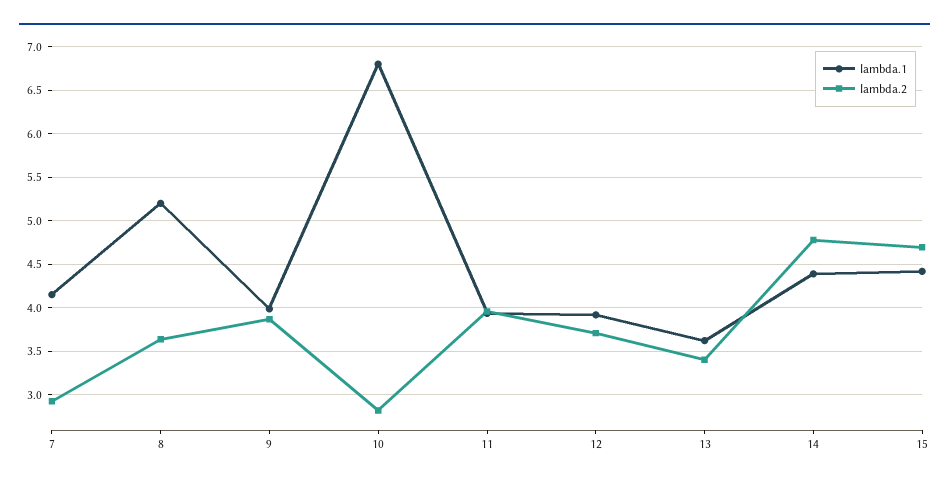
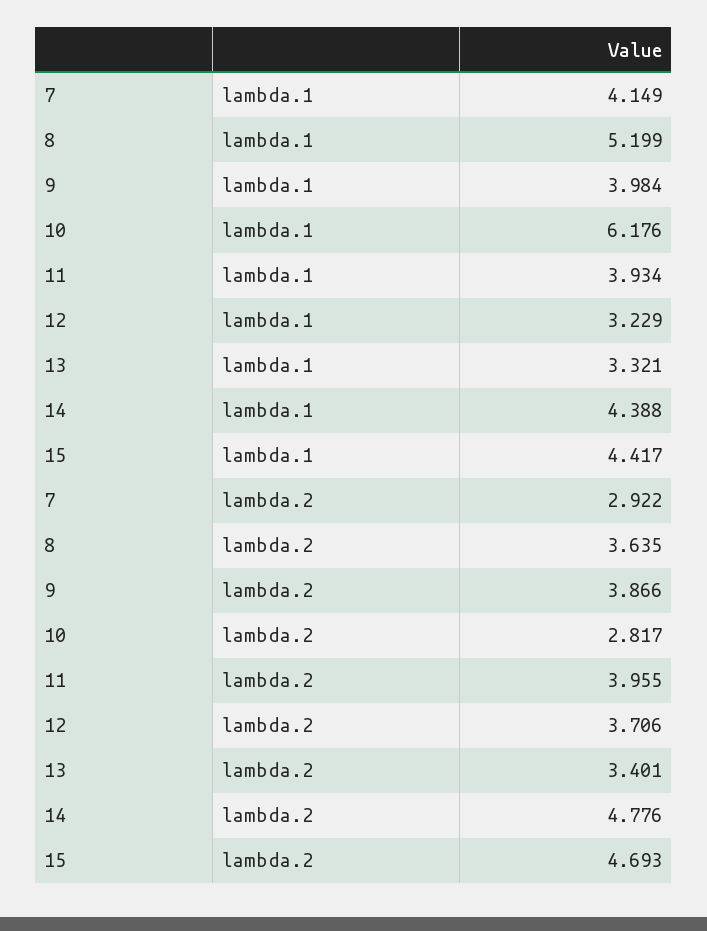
  {
    "lambda.1": {
      "7": 4.149,
      "8": 5.199,
      "9": 3.984,
-     "10": 6.8,
+     "10": 6.176,
      "11": 3.934,
-     "12": 3.9,
+     "12": 3.229,
-     "13": 3.6,
+     "13": 3.321,
      "14": 4.388,
      "15": 4.417
    },
    "lambda.2": {
      "7": 2.922,
      "8": 3.635,
      "9": 3.866,
      "10": 2.817,
      "11": 3.955,
      "12": 3.706,
      "13": 3.401,
      "14": 4.776,
      "15": 4.693
    }
  }

